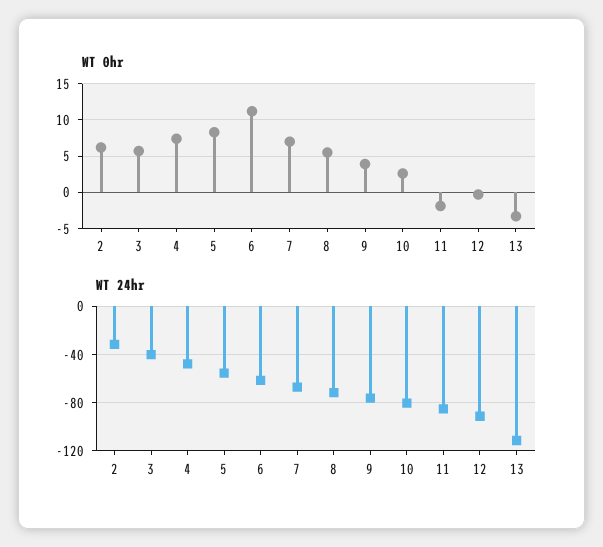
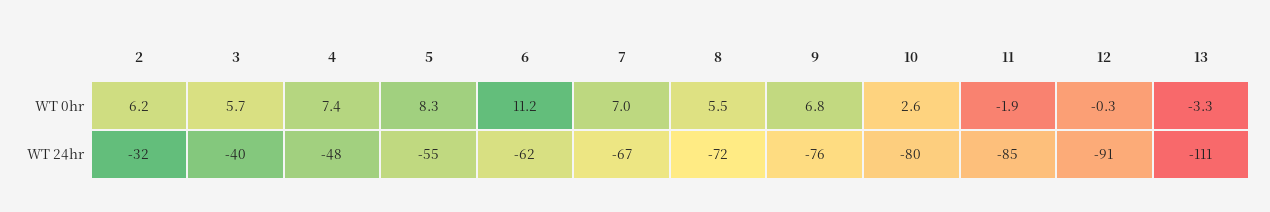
  {
    "WT 0hr": {
      "2": 6.2,
      "3": 5.7,
      "4": 7.4,
      "5": 8.3,
      "6": 11.2,
      "7": 7,
      "8": 5.5,
-     "9": 4,
+     "9": 6.8,
      "10": 2.6,
      "11": -1.9,
      "12": -0.3,
      "13": -3.3
    },
    "WT 24hr": {
      "2": -32,
      "3": -40,
      "4": -48,
      "5": -55,
      "6": -62,
      "7": -67,
      "8": -72,
      "9": -76,
      "10": -80,
      "11": -85,
      "12": -91,
      "13": -111
    }
  }

